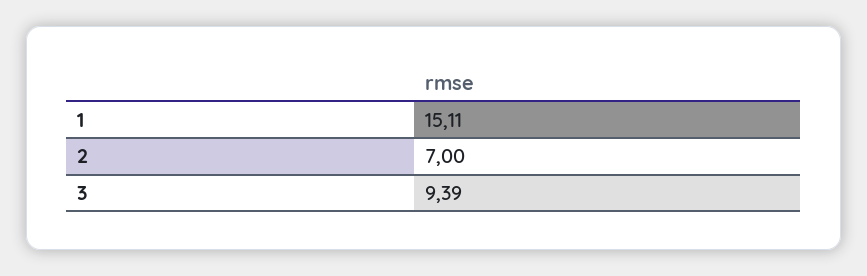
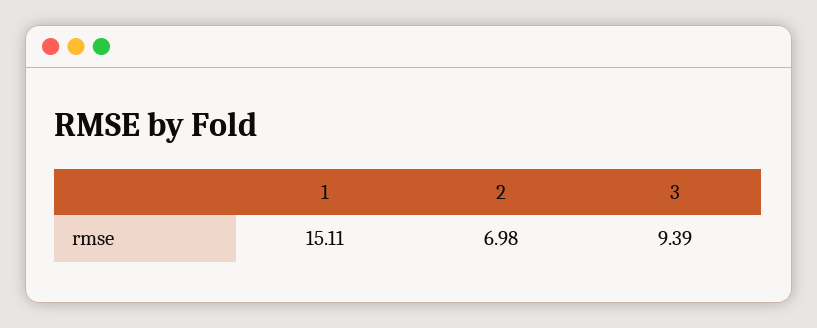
  {
    "1": 15.11,
-   "2": 7,
+   "2": 6.98,
    "3": 9.39
  }

